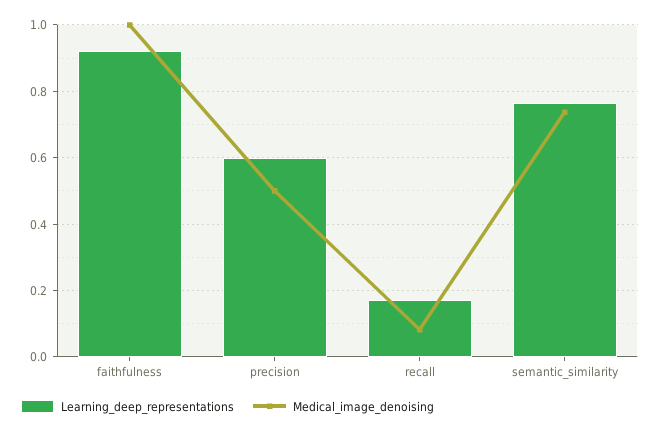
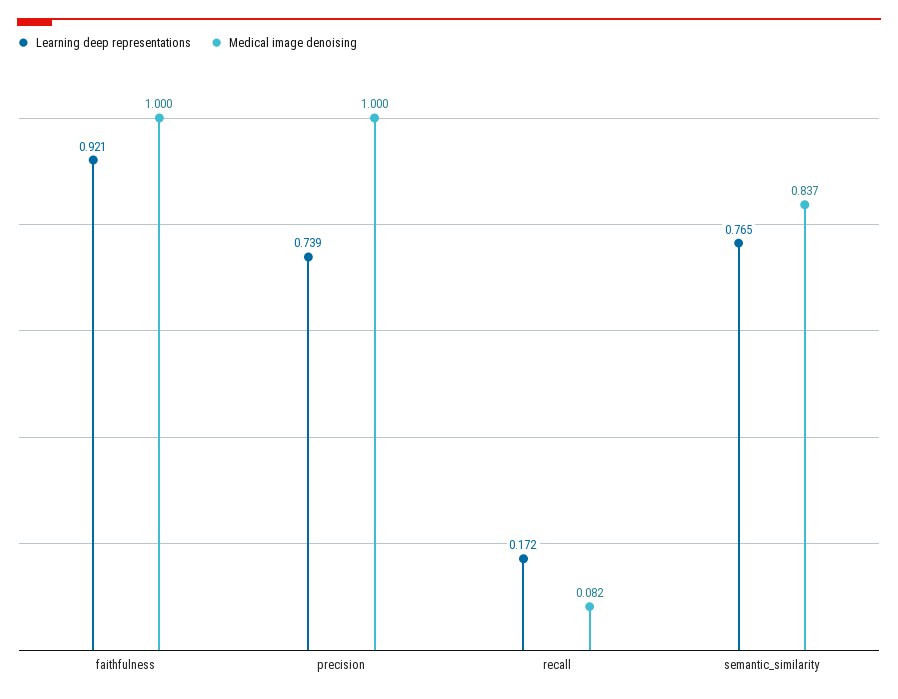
  {
    "Learning_deep_representations": {
      "faithfulness": 0.921,
-     "precision": 0.6,
+     "precision": 0.739,
      "recall": 0.172,
      "semantic_similarity": 0.765
    },
    "Medical_image_denoising": {
      "faithfulness": 1,
-     "precision": 0.5,
+     "precision": 1,
      "recall": 0.082,
-     "semantic_similarity": 0.74
+     "semantic_similarity": 0.837
    }
  }

